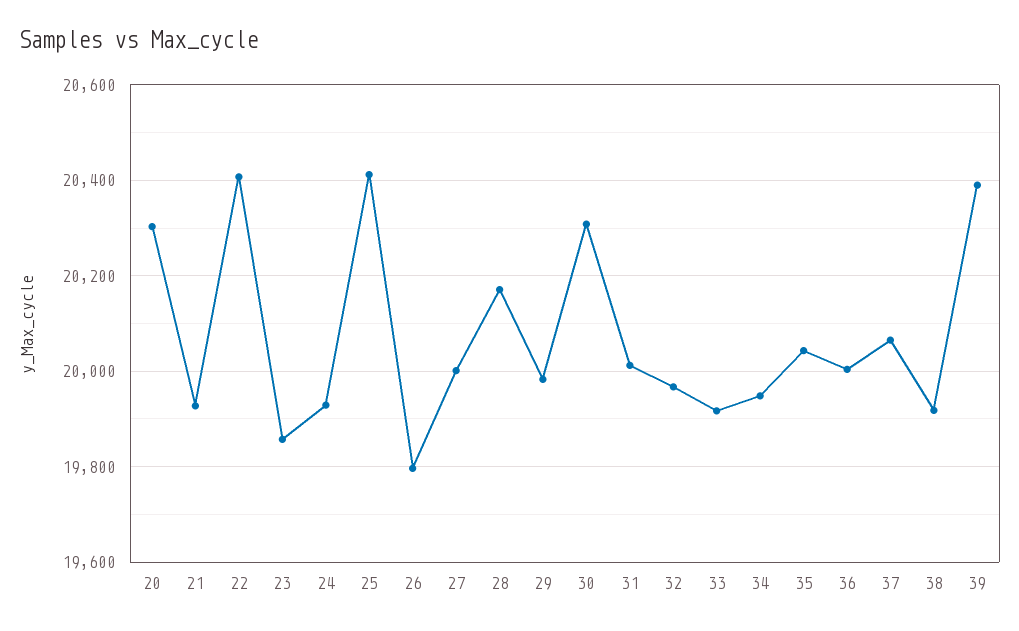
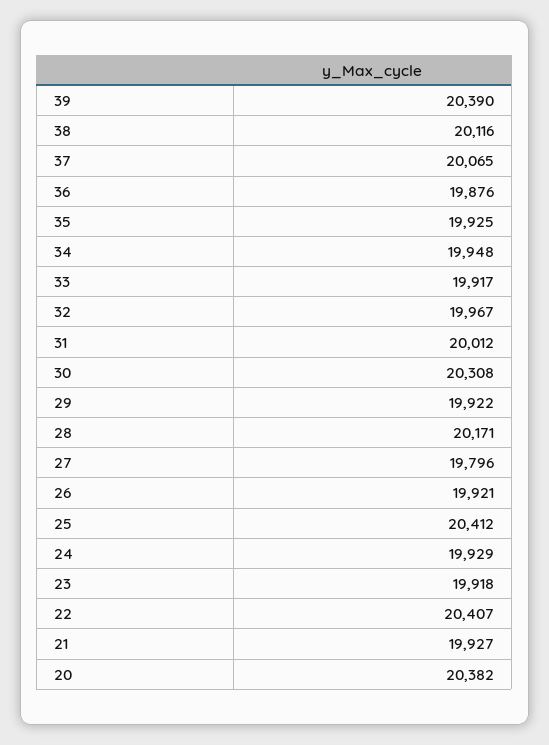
  {
-   "20": 20300,
+   "20": 20382,
    "21": 19927,
    "22": 20407,
-   "23": 19860,
+   "23": 19918,
    "24": 19929,
    "25": 20412,
-   "26": 19800,
+   "26": 19921,
-   "27": 20000,
+   "27": 19796,
    "28": 20171,
-   "29": 19980,
+   "29": 19922,
    "30": 20308,
    "31": 20012,
    "32": 19967,
    "33": 19917,
    "34": 19948,
-   "35": 20040,
+   "35": 19925,
-   "36": 20000,
+   "36": 19876,
    "37": 20065,
-   "38": 19920,
+   "38": 20116,
    "39": 20390
  }

